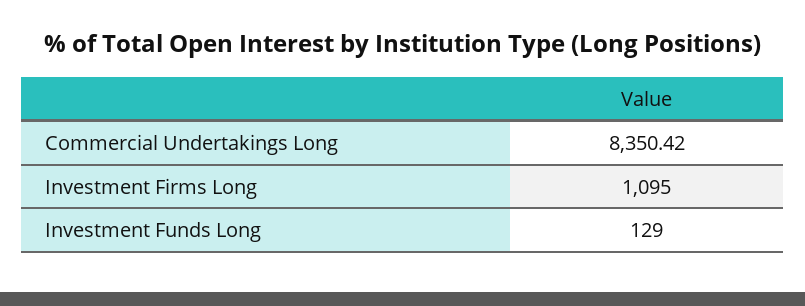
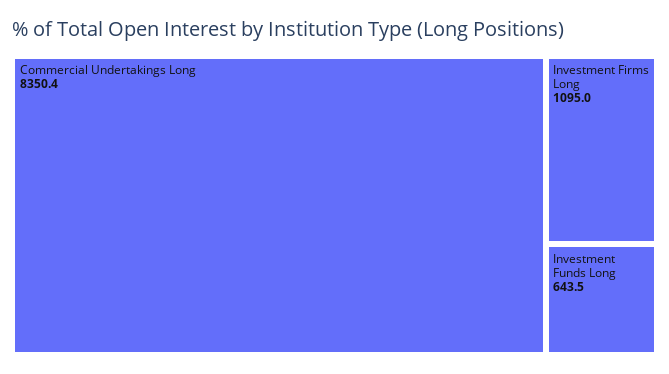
  {
    "Commercial Undertakings Long": 8350.42,
    "Investment Firms Long": 1095,
-   "Investment Funds Long": 129
+   "Investment Funds Long": 643.5
  }

